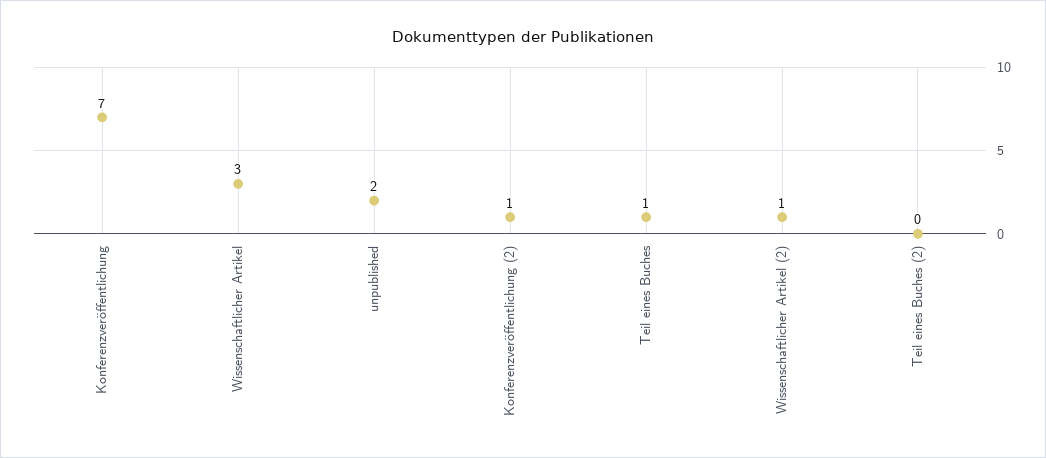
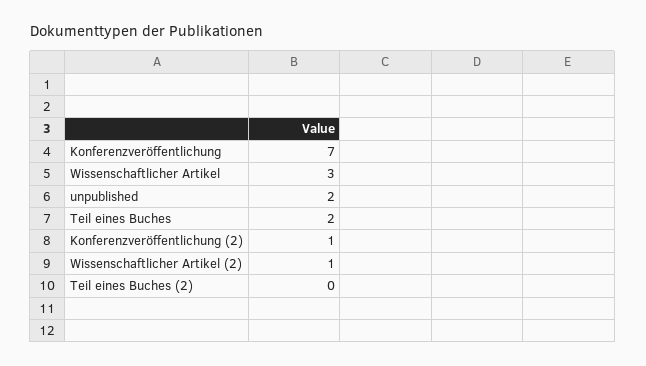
  {
    "Konferenzveröffentlichung": 7,
    "Wissenschaftlicher Artikel": 3,
    "unpublished": 2,
    "Konferenzveröffentlichung (2)": 1,
-   "Teil eines Buches": 1,
+   "Teil eines Buches": 2,
    "Wissenschaftlicher Artikel (2)": 1,
    "Teil eines Buches (2)": 0
  }

